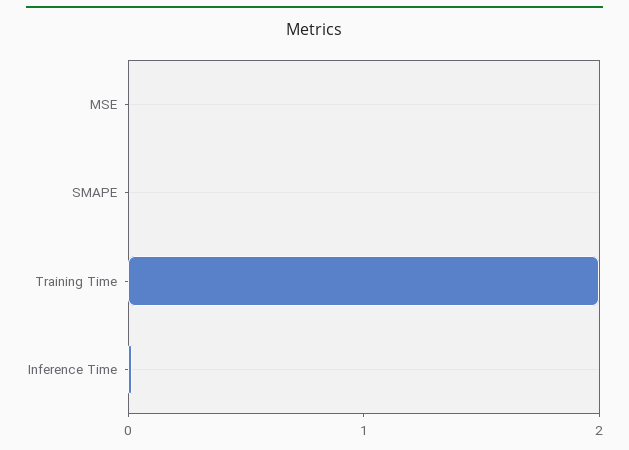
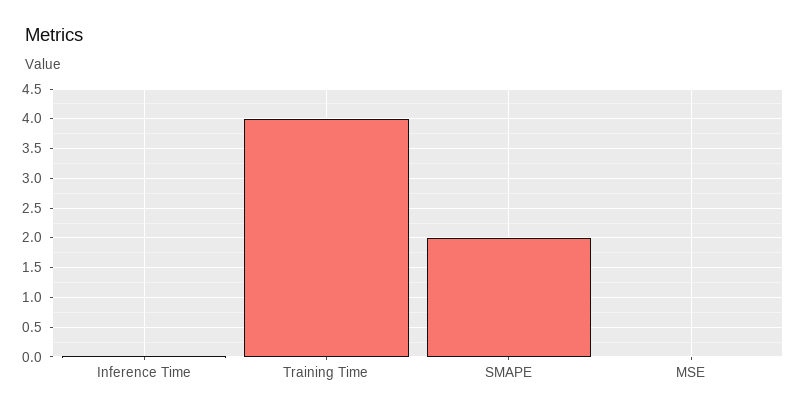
  {
    "MSE": 0,
-   "SMAPE": 0,
+   "SMAPE": 2,
-   "Training Time": 2,
+   "Training Time": 4,
    "Inference Time": 0
  }

